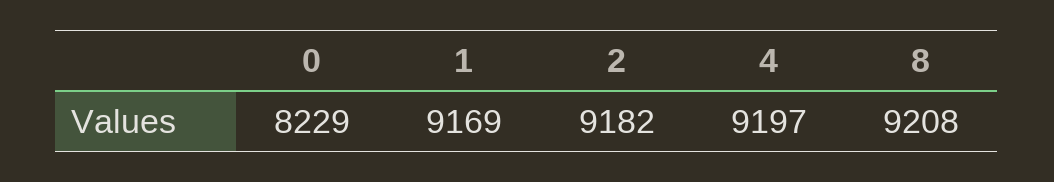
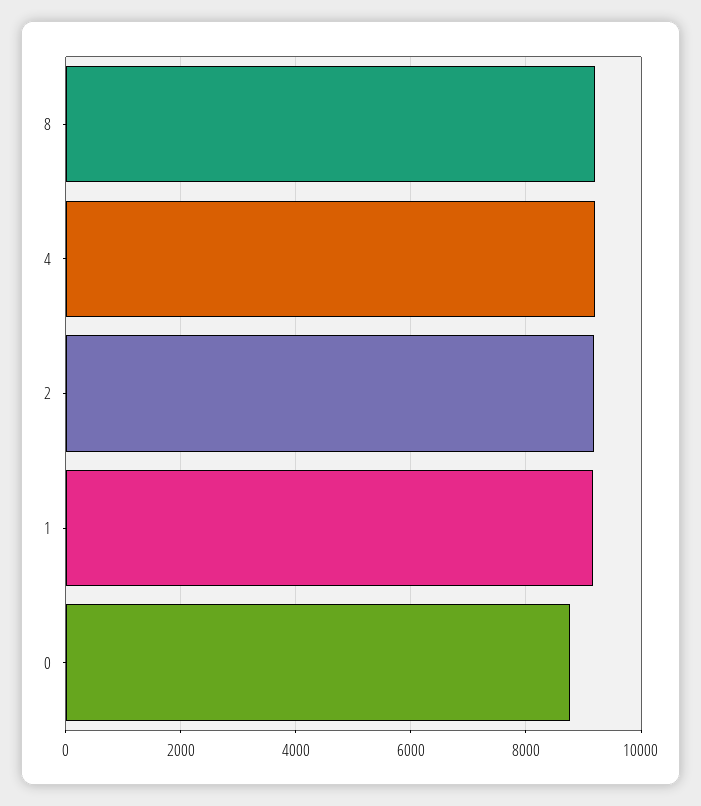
  {
-   "0": 8229,
+   "0": 8800,
    "1": 9169,
    "2": 9182,
    "4": 9197,
    "8": 9208
  }

